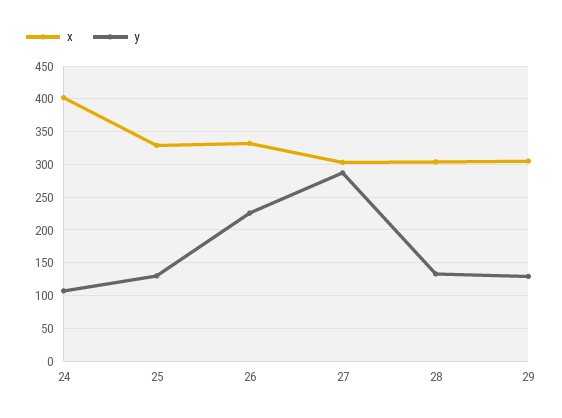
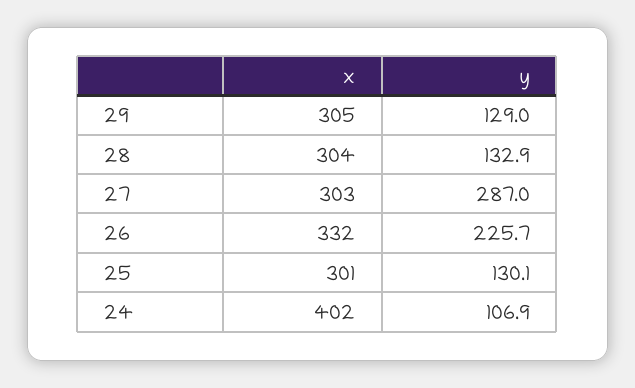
  {
    "x": {
      "24": 402,
-     "25": 330,
+     "25": 301,
      "26": 332,
      "27": 303,
      "28": 304,
      "29": 305
    },
    "y": {
      "24": 106.9,
      "25": 130.1,
      "26": 225.7,
      "27": 287,
      "28": 132.9,
      "29": 129
    }
  }

